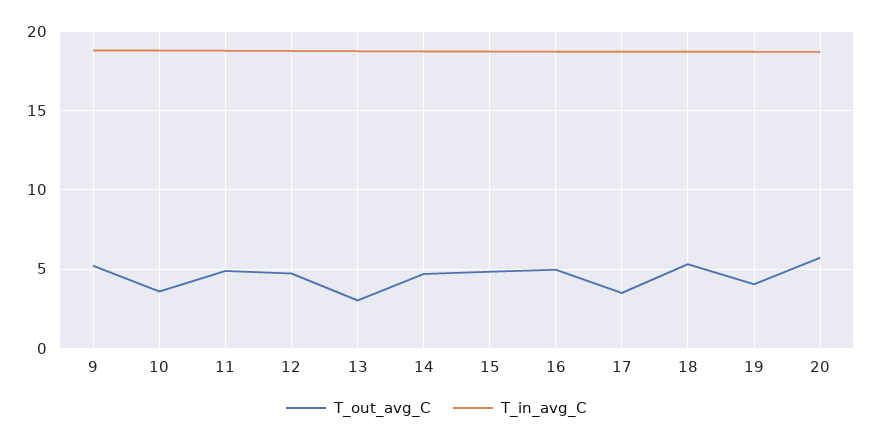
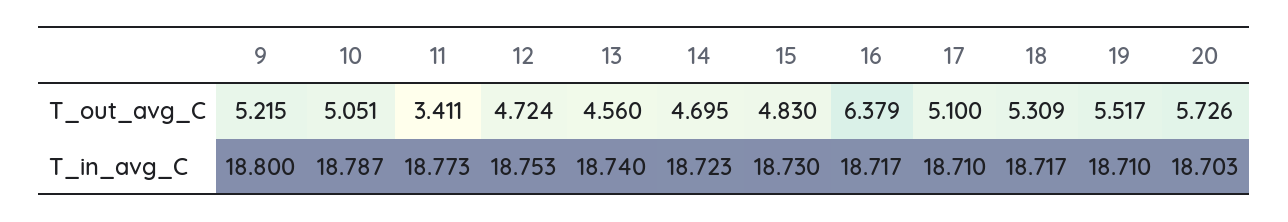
  {
    "T_out_avg_C": {
      "9": 5.215,
-     "10": 3.5,
+     "10": 5.051,
-     "11": 5,
+     "11": 3.411,
      "12": 4.724,
-     "13": 3,
+     "13": 4.56,
      "14": 4.695,
      "15": 4.83,
-     "16": 5,
+     "16": 6.379,
-     "17": 3.5,
+     "17": 5.1,
      "18": 5.309,
-     "19": 4,
+     "19": 5.517,
      "20": 5.726
    },
    "T_in_avg_C": {
      "9": 18.8,
      "10": 18.787,
      "11": 18.773,
      "12": 18.753,
      "13": 18.74,
      "14": 18.723,
      "15": 18.73,
      "16": 18.717,
      "17": 18.71,
      "18": 18.717,
      "19": 18.71,
      "20": 18.703
    }
  }

